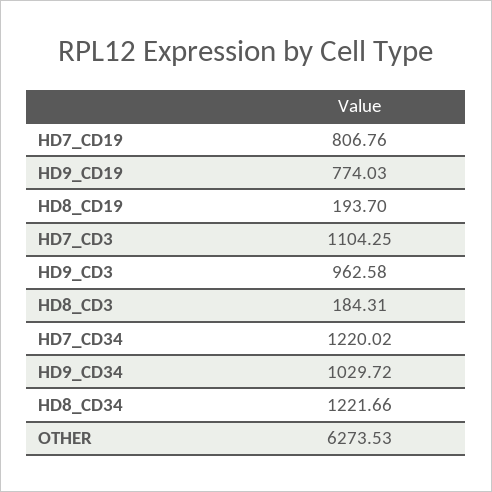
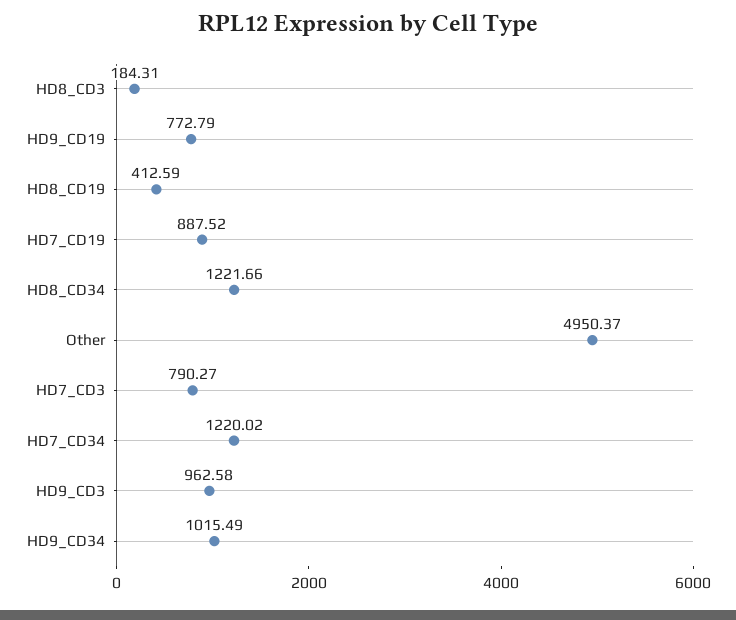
  {
-   "HD7_CD19": 806.76,
+   "HD7_CD19": 887.52,
-   "HD9_CD19": 774.03,
+   "HD9_CD19": 772.79,
-   "HD8_CD19": 193.7,
+   "HD8_CD19": 412.59,
-   "HD7_CD3": 1104.25,
+   "HD7_CD3": 790.27,
    "HD9_CD3": 962.58,
    "HD8_CD3": 184.31,
    "HD7_CD34": 1220.02,
-   "HD9_CD34": 1029.72,
+   "HD9_CD34": 1015.49,
    "HD8_CD34": 1221.66,
-   "OTHER": 6273.53
+   "OTHER": 4950.37
  }

